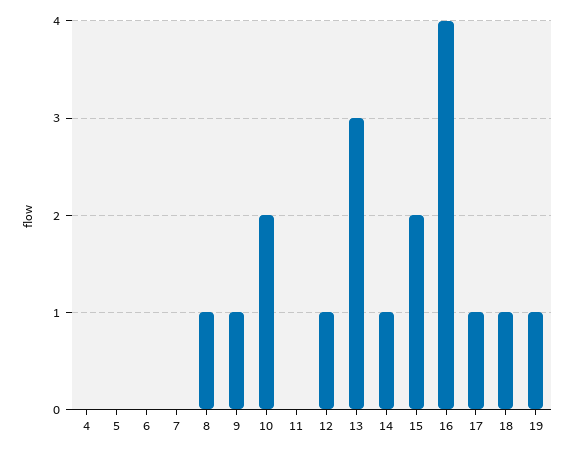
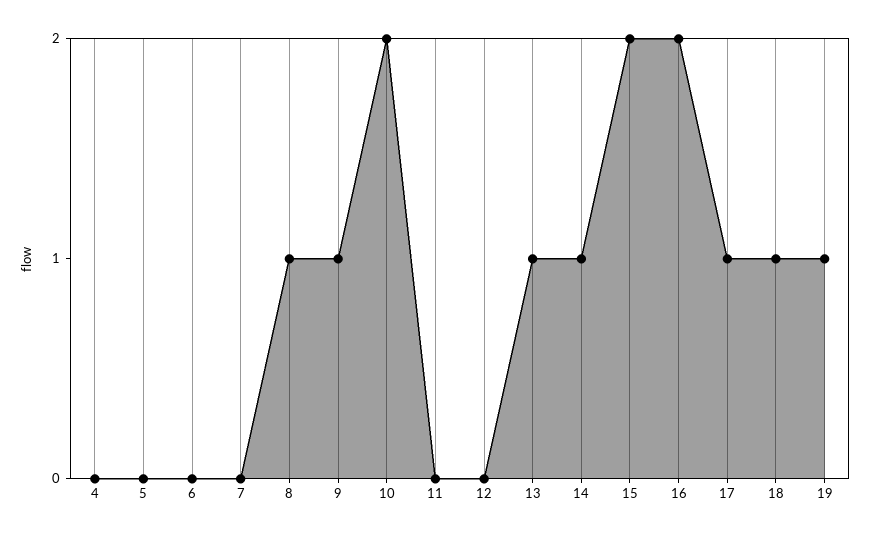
  {
    "4": 0,
    "5": 0,
    "6": 0,
    "7": 0,
    "8": 1,
    "9": 1,
    "10": 2,
    "11": 0,
-   "12": 1,
+   "12": 0,
-   "13": 3,
+   "13": 1,
    "14": 1,
    "15": 2,
-   "16": 4,
+   "16": 2,
    "17": 1,
    "18": 1,
    "19": 1
  }

